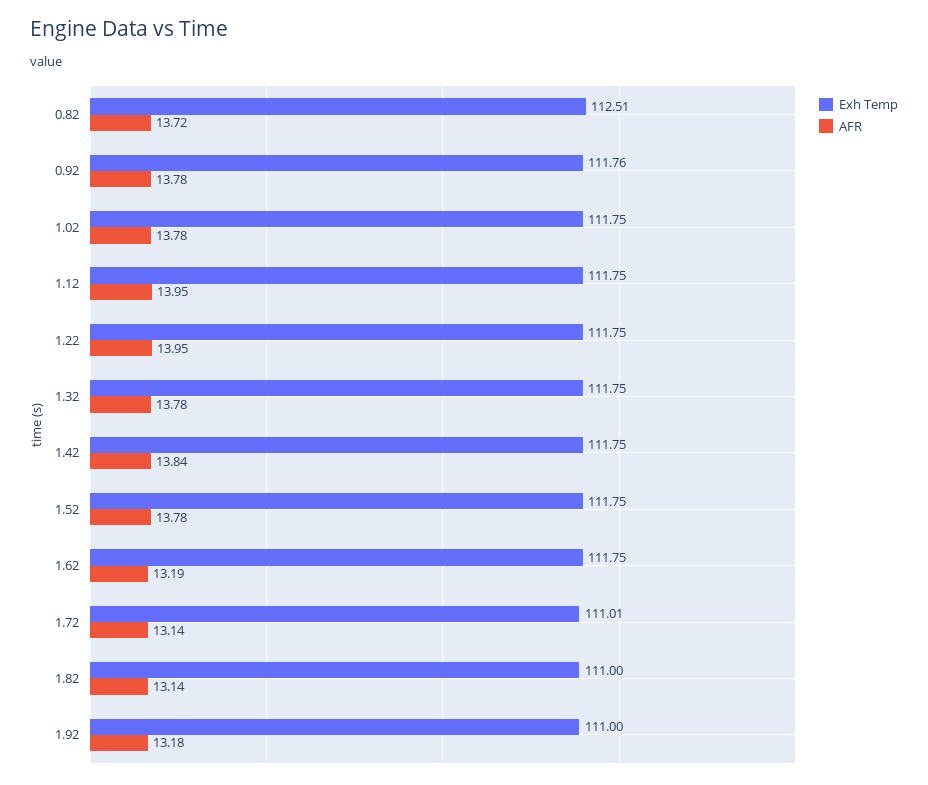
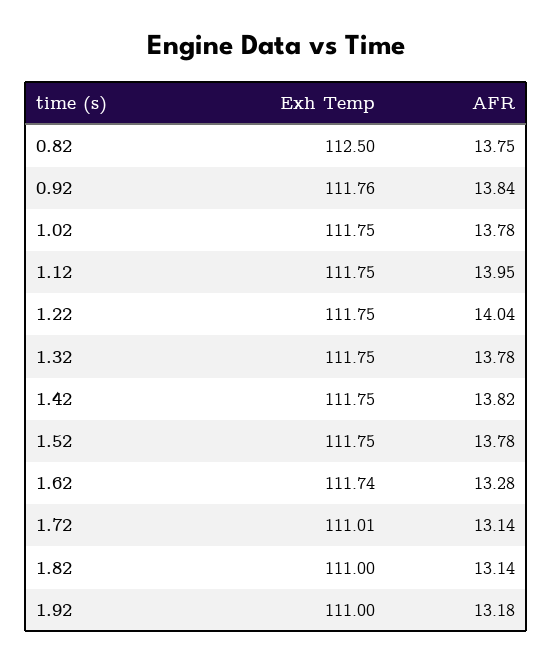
  {
    "Exh Temp": {
-     "0.82": 112.51,
+     "0.82": 112.5,
      "0.92": 111.76,
      "1.02": 111.75,
      "1.12": 111.75,
      "1.22": 111.75,
      "1.32": 111.75,
      "1.42": 111.75,
      "1.52": 111.75,
-     "1.62": 111.75,
+     "1.62": 111.74,
      "1.72": 111.01,
      "1.82": 111,
      "1.92": 111
    },
    "AFR": {
-     "0.82": 13.72,
+     "0.82": 13.75,
-     "0.92": 13.78,
+     "0.92": 13.84,
      "1.02": 13.78,
      "1.12": 13.95,
-     "1.22": 13.95,
+     "1.22": 14.04,
      "1.32": 13.78,
-     "1.42": 13.84,
+     "1.42": 13.82,
      "1.52": 13.78,
-     "1.62": 13.19,
+     "1.62": 13.28,
      "1.72": 13.14,
      "1.82": 13.14,
      "1.92": 13.18
    }
  }

